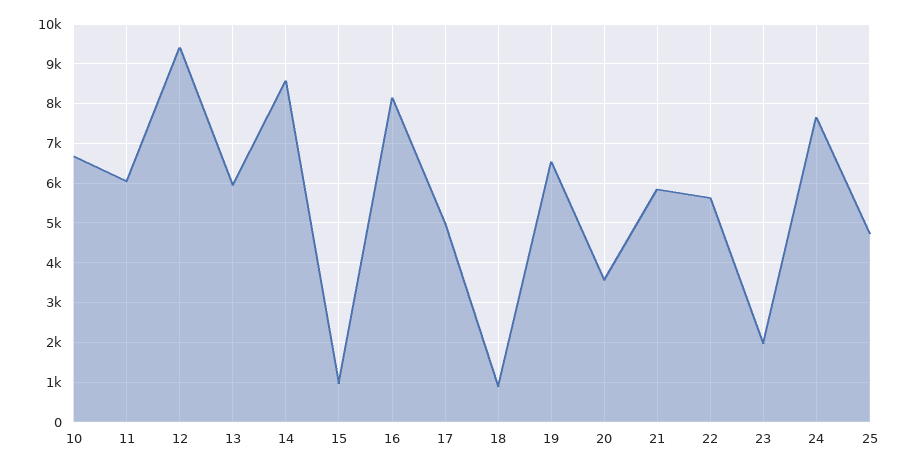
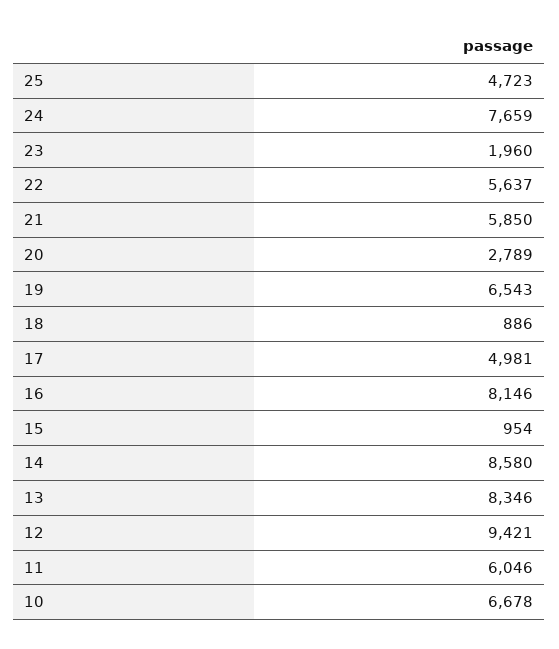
  {
    "10": 6678,
    "11": 6046,
    "12": 9421,
-   "13": 6000,
+   "13": 8346,
    "14": 8580,
    "15": 954,
    "16": 8146,
    "17": 4981,
    "18": 886,
    "19": 6543,
-   "20": 3600,
+   "20": 2789,
    "21": 5850,
    "22": 5637,
    "23": 1960,
    "24": 7659,
    "25": 4723
  }

